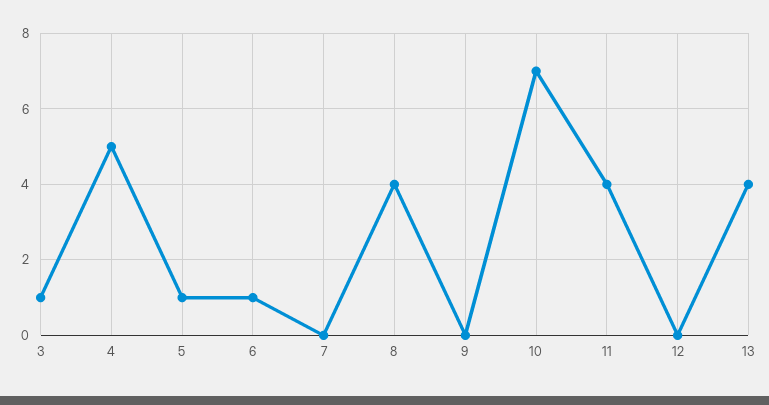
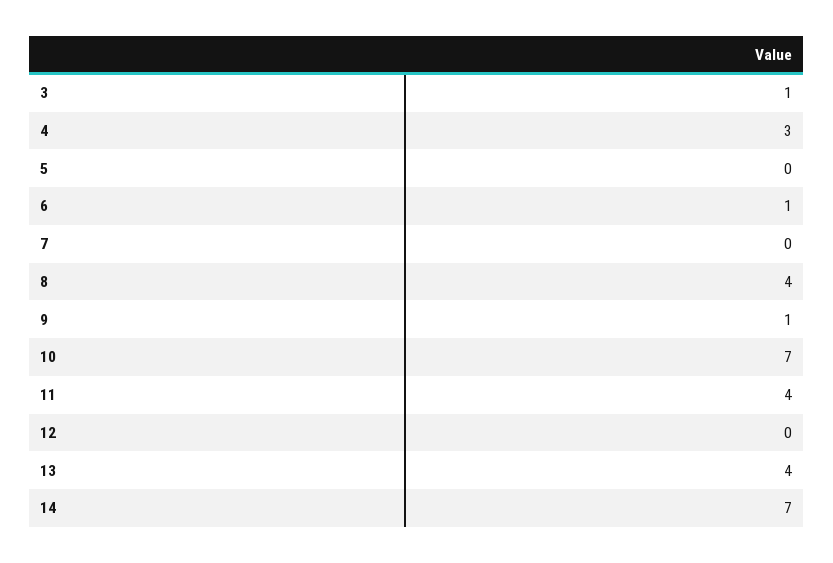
  {
    "3": 1,
-   "4": 5,
+   "4": 3,
-   "5": 1,
+   "5": 0,
    "6": 1,
    "7": 0,
    "8": 4,
-   "9": 0,
+   "9": 1,
    "10": 7,
    "11": 4,
    "12": 0,
-   "13": 4
+   "13": 4,
+   "14": 7
  }

